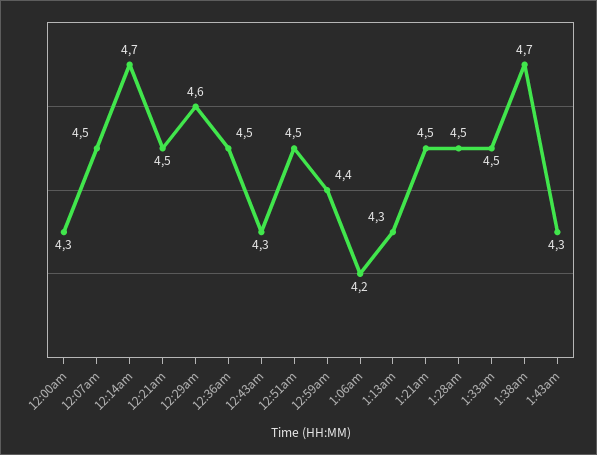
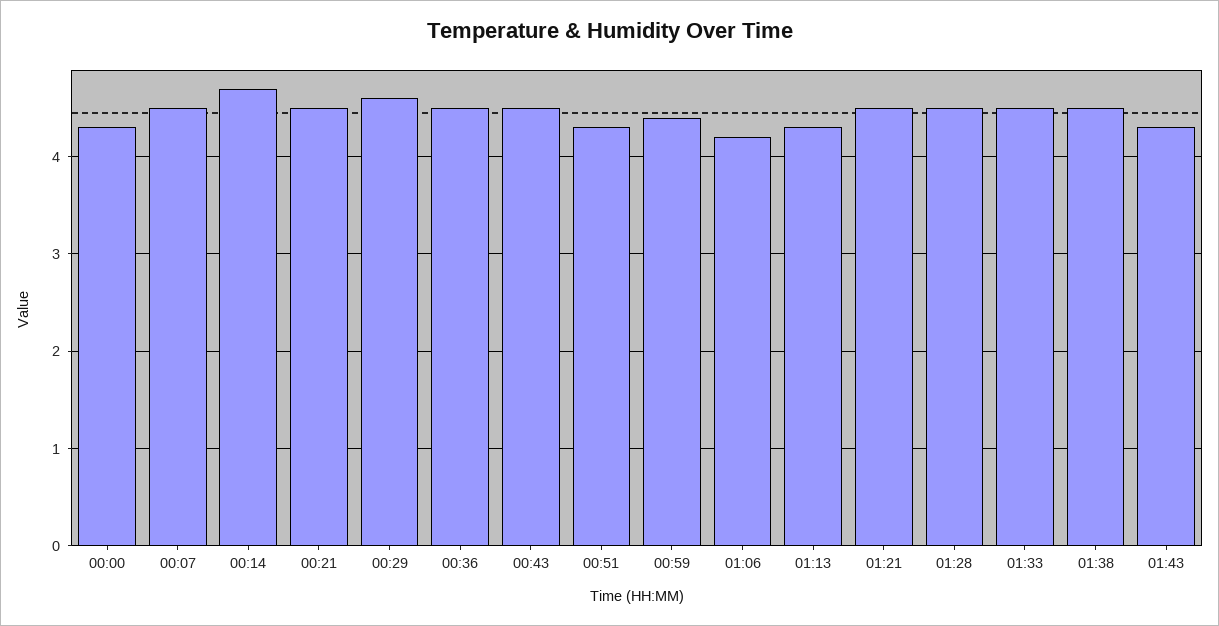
  {
    "12:00am": 4.3,
    "12:07am": 4.5,
    "12:14am": 4.7,
    "12:21am": 4.5,
    "12:29am": 4.6,
    "12:36am": 4.5,
-   "12:43am": 4.3,
+   "12:43am": 4.5,
-   "12:51am": 4.5,
+   "12:51am": 4.3,
    "12:59am": 4.4,
    "1:06am": 4.2,
    "1:13am": 4.3,
    "1:21am": 4.5,
    "1:28am": 4.5,
    "1:33am": 4.5,
-   "1:38am": 4.7,
+   "1:38am": 4.5,
    "1:43am": 4.3
  }

